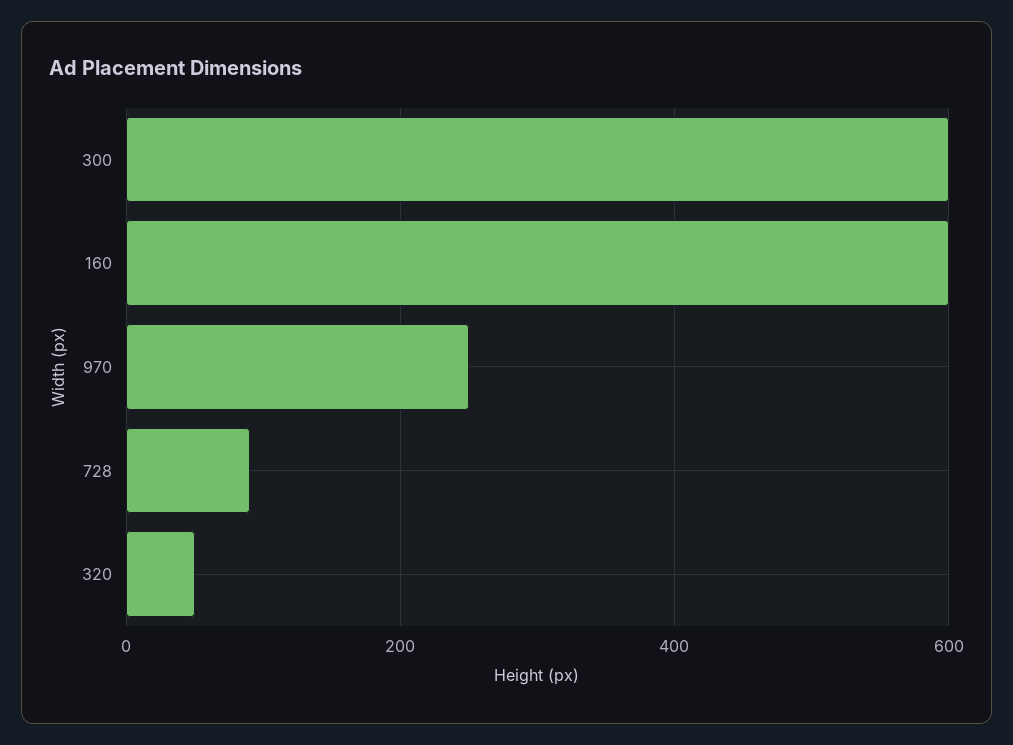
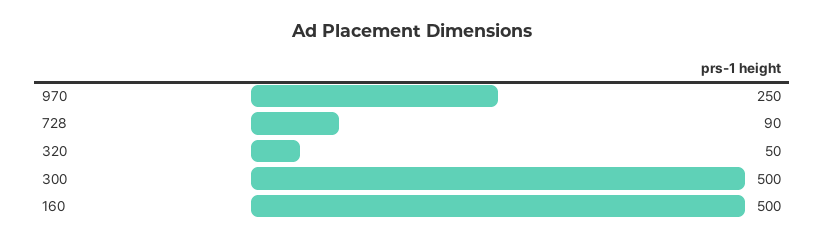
  {
-   "300": 600,
+   "300": 500,
-   "160": 600,
+   "160": 500,
    "970": 250,
    "728": 90,
    "320": 50
  }

